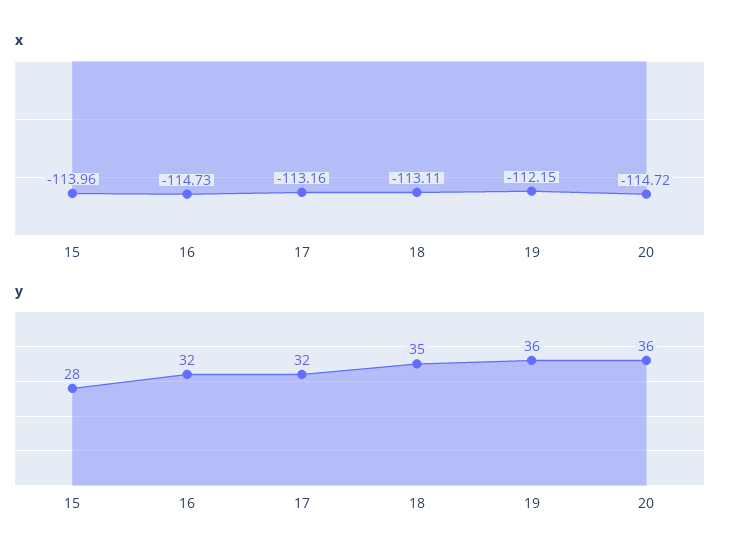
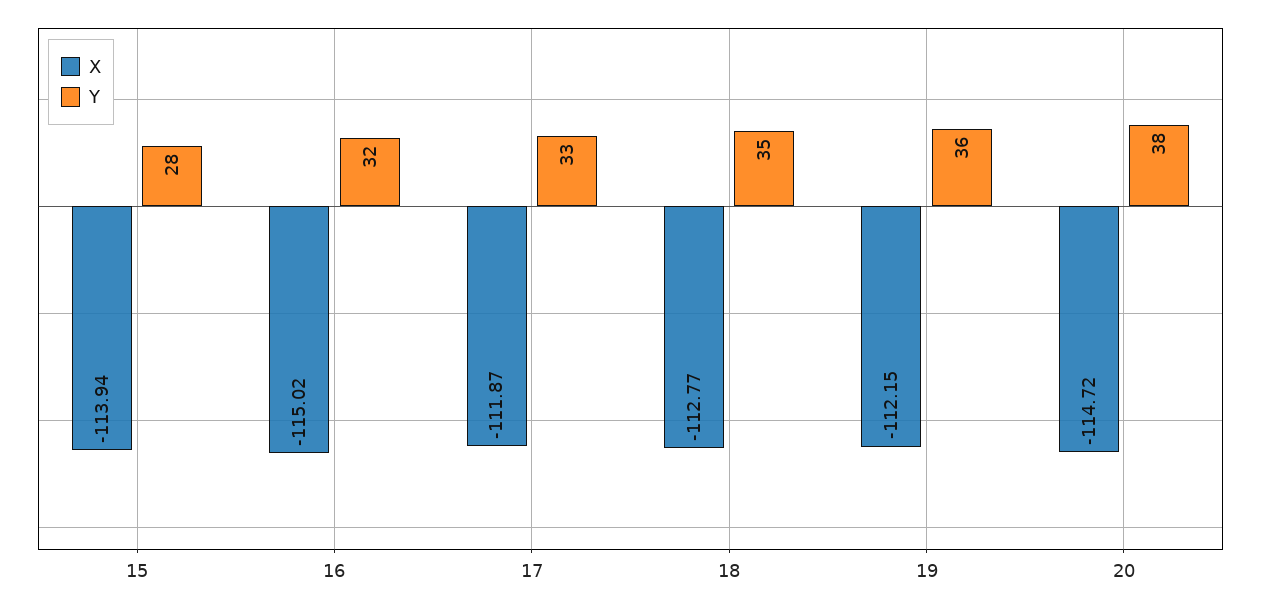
  {
    "x": {
-     "15": -113.96,
+     "15": -113.94,
-     "16": -114.73,
+     "16": -115.02,
-     "17": -113.16,
+     "17": -111.87,
-     "18": -113.11,
+     "18": -112.77,
      "19": -112.15,
      "20": -114.72
    },
    "y": {
      "15": 28,
      "16": 32,
-     "17": 32,
+     "17": 33,
      "18": 35,
      "19": 36,
-     "20": 36
+     "20": 38
    }
  }

